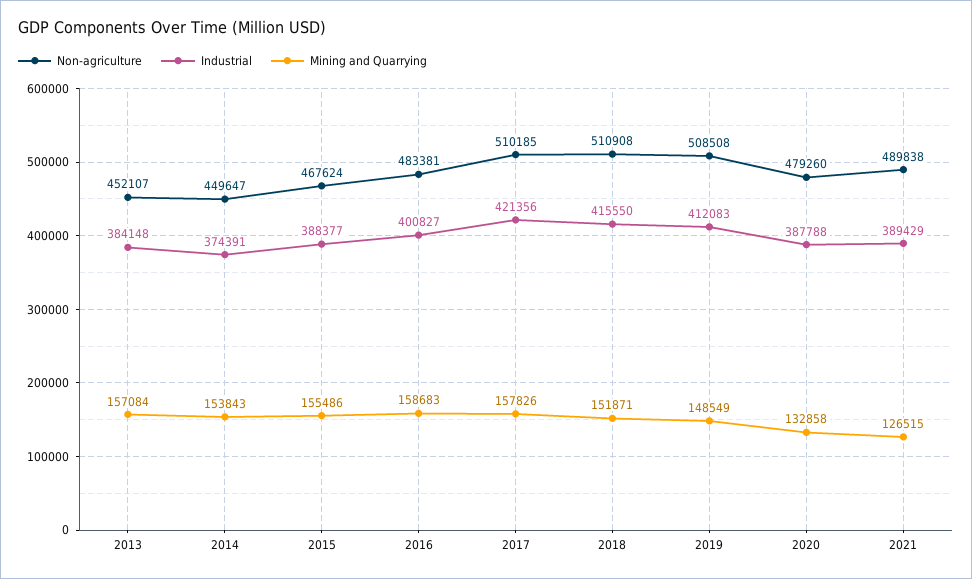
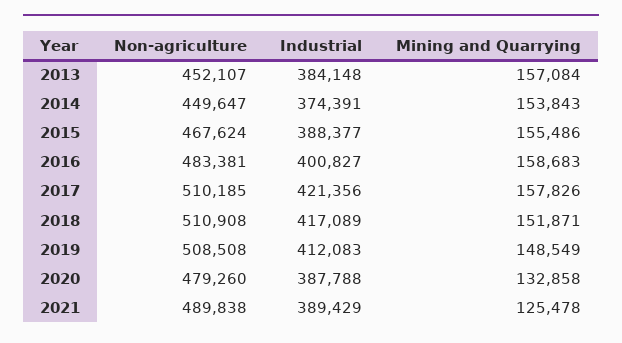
  {
    "Non-agriculture": {
      "2013": 452107,
      "2014": 449647,
      "2015": 467624,
      "2016": 483381,
      "2017": 510185,
      "2018": 510908,
      "2019": 508508,
      "2020": 479260,
      "2021": 489838
    },
    "Industrial": {
      "2013": 384148,
      "2014": 374391,
      "2015": 388377,
      "2016": 400827,
      "2017": 421356,
-     "2018": 415550,
+     "2018": 417089,
      "2019": 412083,
      "2020": 387788,
      "2021": 389429
    },
    "Mining and Quarrying": {
      "2013": 157084,
      "2014": 153843,
      "2015": 155486,
      "2016": 158683,
      "2017": 157826,
      "2018": 151871,
      "2019": 148549,
      "2020": 132858,
-     "2021": 126515
+     "2021": 125478
    }
  }

